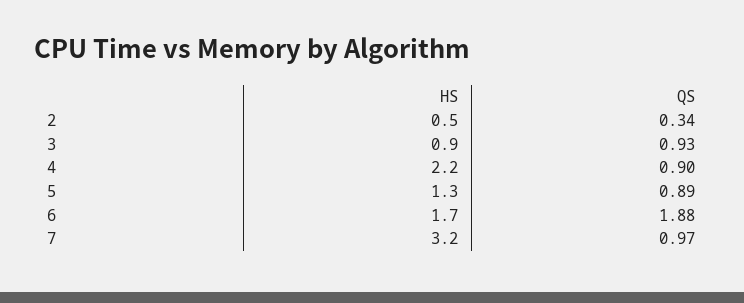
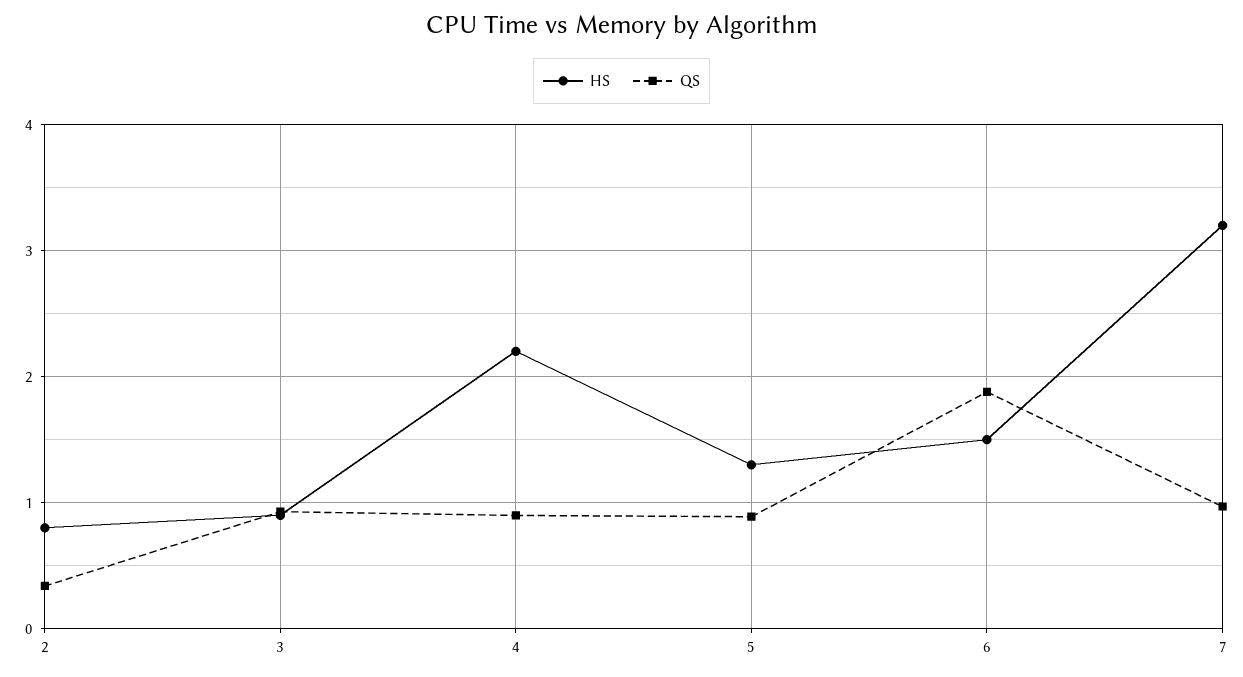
  {
    "HS": {
-     "2": 0.5,
+     "2": 0.8,
      "3": 0.9,
      "4": 2.2,
      "5": 1.3,
-     "6": 1.7,
+     "6": 1.5,
      "7": 3.2
    },
    "QS": {
      "2": 0.34,
      "3": 0.93,
      "4": 0.9,
      "5": 0.89,
      "6": 1.88,
      "7": 0.97
    }
  }

